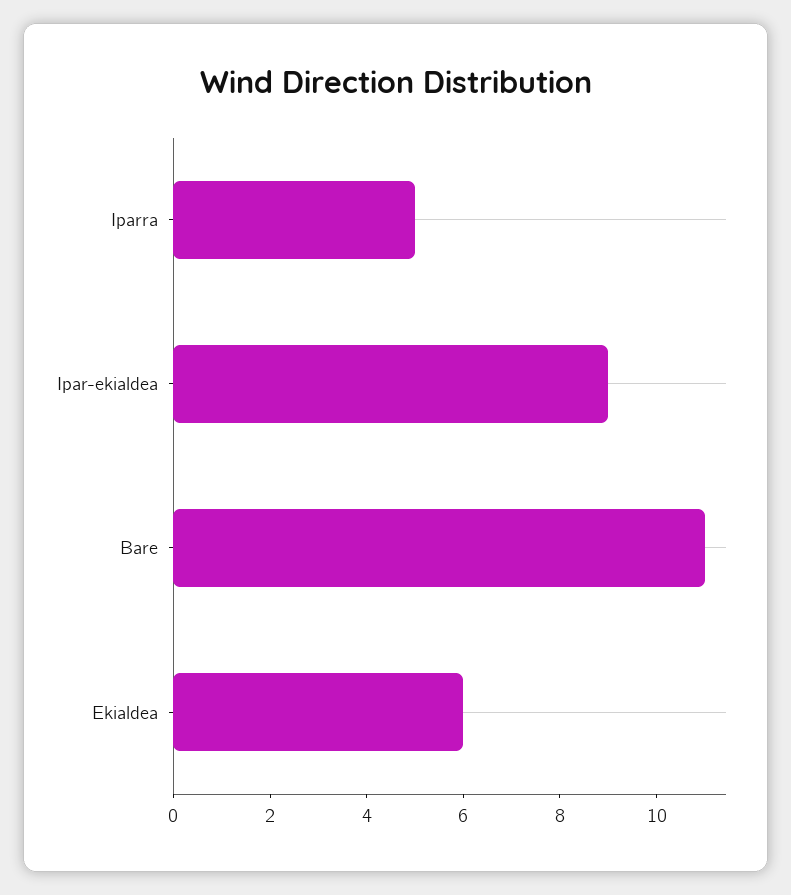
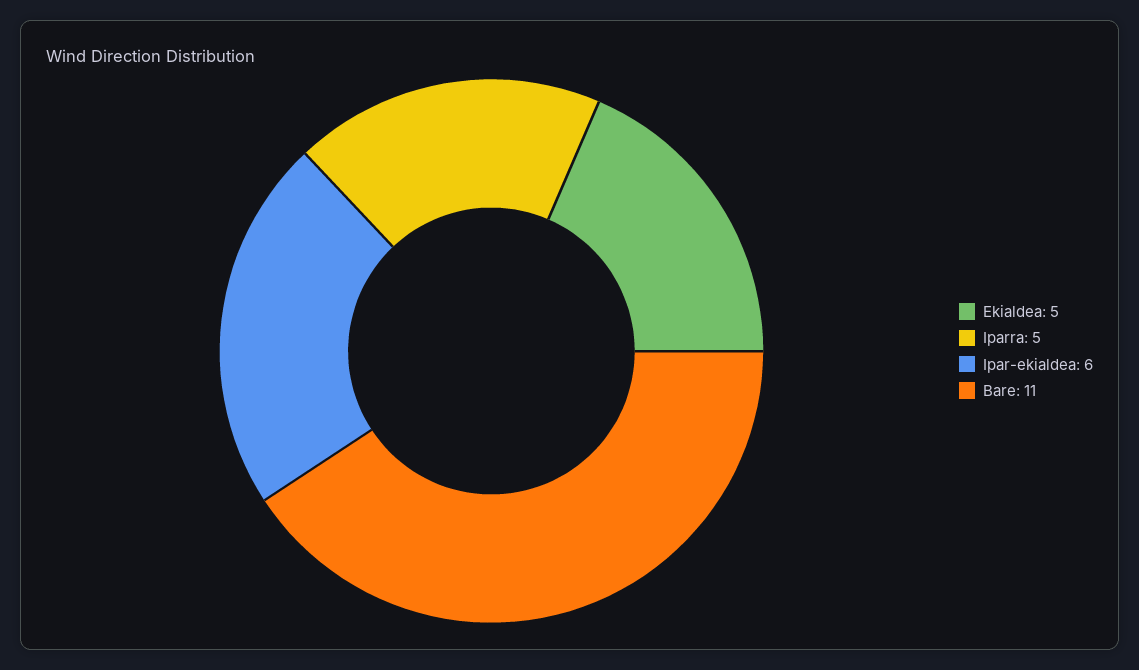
  {
    "Iparra": 5,
-   "Ipar-ekialdea": 9,
+   "Ipar-ekialdea": 6,
    "Bare": 11,
-   "Ekialdea": 6
+   "Ekialdea": 5
  }

